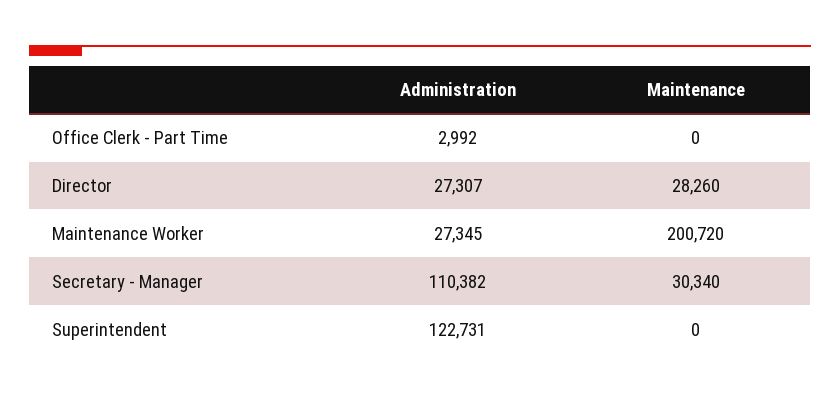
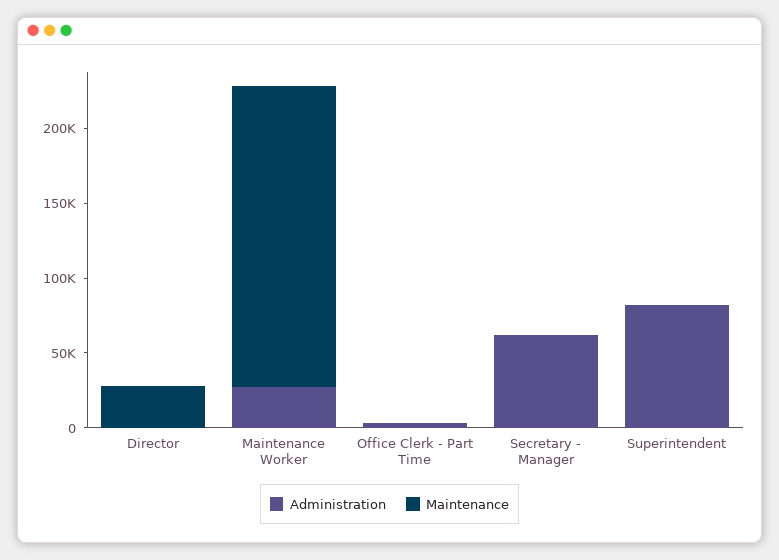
  {
    "Administration": {
      "Office Clerk - Part Time": 2992,
-     "Director": 27307,
+     "Director": 0,
      "Maintenance Worker": 27345,
-     "Secretary - Manager": 110382,
+     "Secretary - Manager": 60000,
-     "Superintendent": 122731
+     "Superintendent": 80000
    },
    "Maintenance": {
      "Office Clerk - Part Time": 0,
      "Director": 28260,
      "Maintenance Worker": 200720,
-     "Secretary - Manager": 30340,
+     "Secretary - Manager": 0,
      "Superintendent": 0
    }
  }

